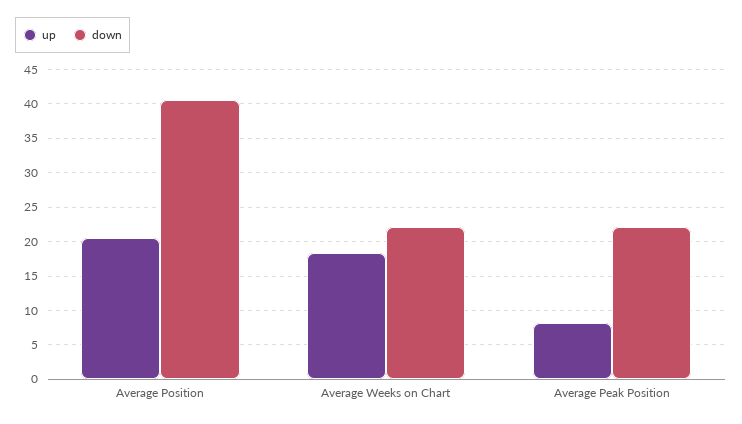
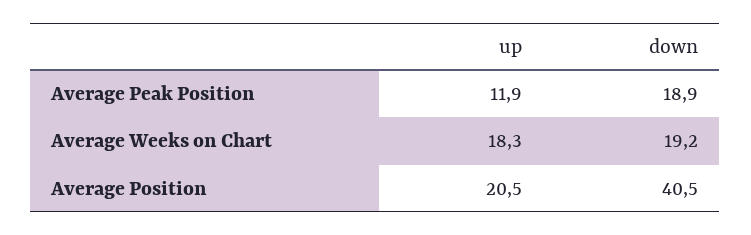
  {
    "up": {
      "Average Position": 20.5,
      "Average Weeks on Chart": 18.3,
-     "Average Peak Position": 8
+     "Average Peak Position": 11.9
    },
    "down": {
      "Average Position": 40.5,
-     "Average Weeks on Chart": 22,
+     "Average Weeks on Chart": 19.2,
-     "Average Peak Position": 22
+     "Average Peak Position": 18.9
    }
  }

